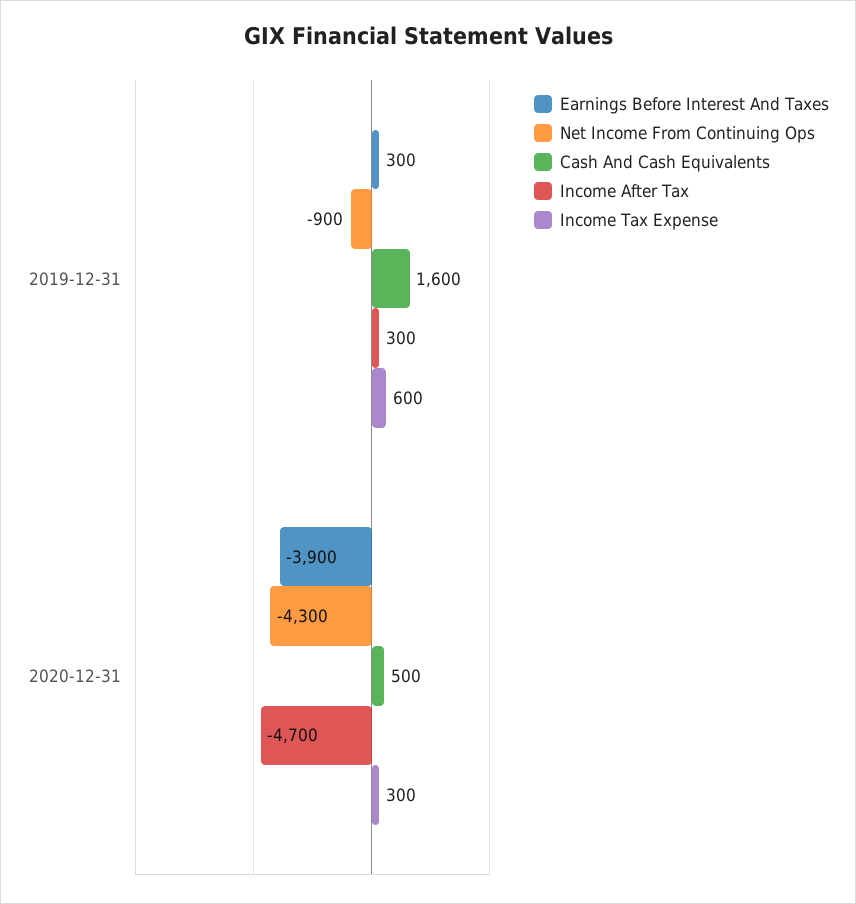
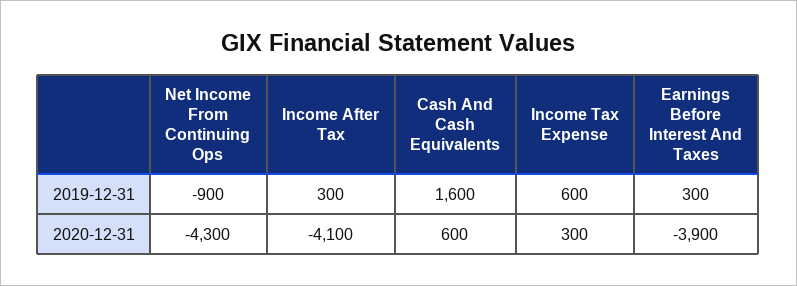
  {
    "Earnings Before Interest And Taxes": {
      "2019-12-31": 300,
      "2020-12-31": -3900
    },
    "Net Income From Continuing Ops": {
      "2019-12-31": -900,
      "2020-12-31": -4300
    },
    "Cash And Cash Equivalents": {
      "2019-12-31": 1600,
-     "2020-12-31": 500
+     "2020-12-31": 600
    },
    "Income After Tax": {
      "2019-12-31": 300,
-     "2020-12-31": -4700
+     "2020-12-31": -4100
    },
    "Income Tax Expense": {
      "2019-12-31": 600,
      "2020-12-31": 300
    }
  }

